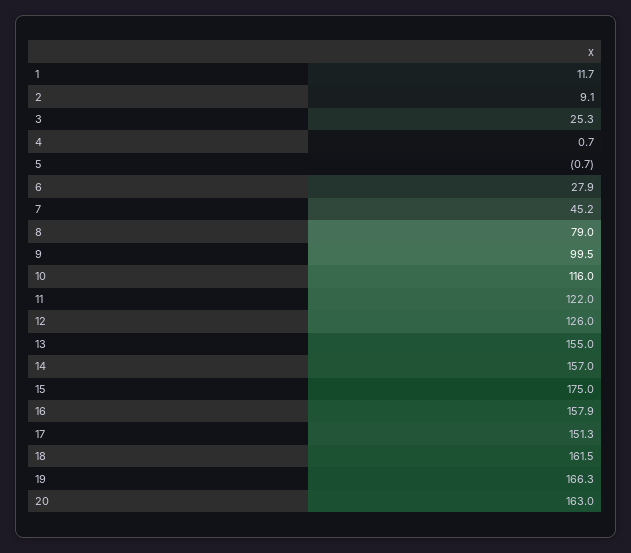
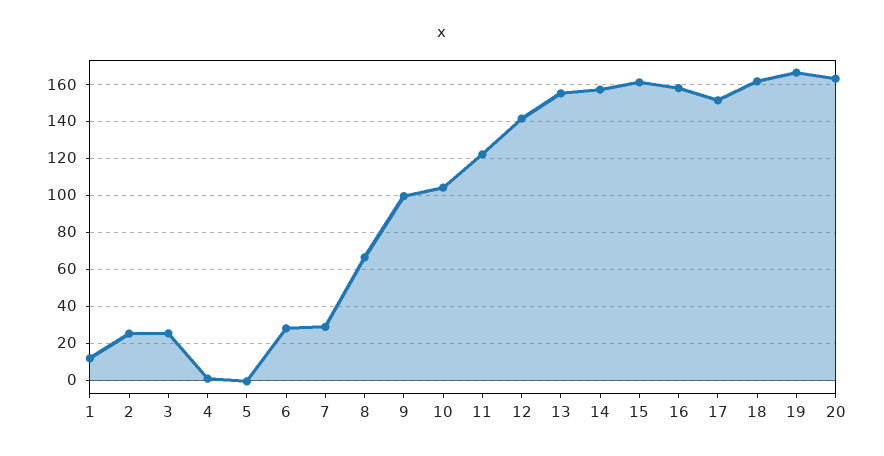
  {
    "1": 11.7,
-   "2": 9.1,
+   "2": 25,
    "3": 25.3,
    "4": 0.7,
    "5": -0.7,
    "6": 27.9,
-   "7": 45.2,
+   "7": 30,
-   "8": 79,
+   "8": 65,
    "9": 99.5,
-   "10": 116,
+   "10": 105,
    "11": 122,
-   "12": 126,
+   "12": 140,
    "13": 155,
    "14": 157,
-   "15": 175,
+   "15": 160,
    "16": 157.9,
    "17": 151.3,
    "18": 161.5,
    "19": 166.3,
    "20": 163
  }

